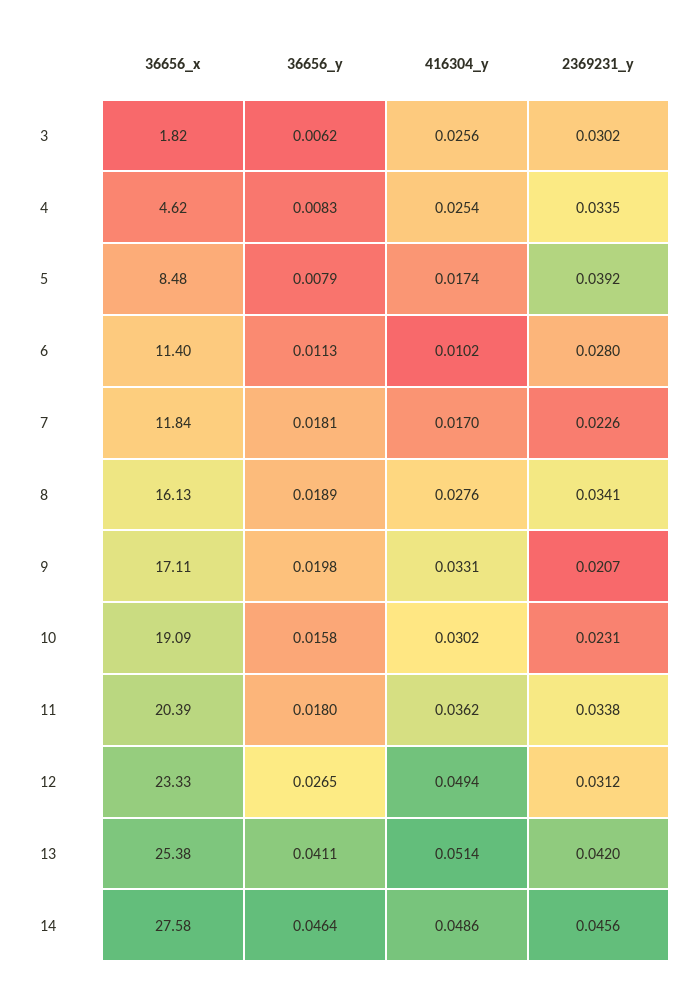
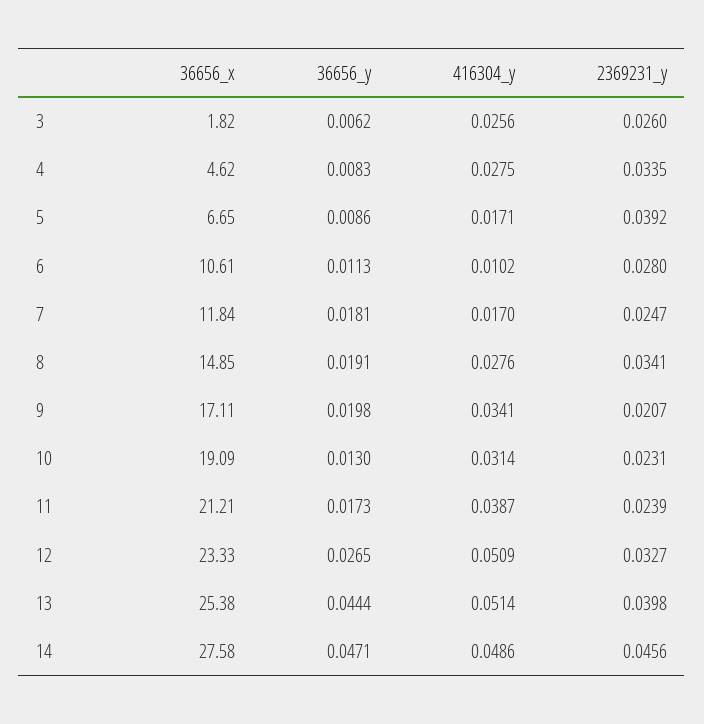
  {
    "36656_x": {
      "3": 1.82,
      "4": 4.62,
-     "5": 8.48,
+     "5": 6.65,
-     "6": 11.4,
+     "6": 10.61,
      "7": 11.84,
-     "8": 16.13,
+     "8": 14.85,
      "9": 17.11,
      "10": 19.09,
-     "11": 20.39,
+     "11": 21.21,
      "12": 23.33,
      "13": 25.38,
      "14": 27.58
    },
    "36656_y": {
      "3": 0.0062,
      "4": 0.0083,
-     "5": 0.0079,
+     "5": 0.0086,
      "6": 0.0113,
      "7": 0.0181,
-     "8": 0.0189,
+     "8": 0.0191,
      "9": 0.0198,
-     "10": 0.0158,
+     "10": 0.013,
-     "11": 0.018,
+     "11": 0.0173,
      "12": 0.0265,
-     "13": 0.0411,
+     "13": 0.0444,
-     "14": 0.0464
+     "14": 0.0471
    },
    "416304_y": {
      "3": 0.0256,
-     "4": 0.0254,
+     "4": 0.0275,
-     "5": 0.0174,
+     "5": 0.0171,
      "6": 0.0102,
      "7": 0.017,
      "8": 0.0276,
-     "9": 0.0331,
+     "9": 0.0341,
-     "10": 0.0302,
+     "10": 0.0314,
-     "11": 0.0362,
+     "11": 0.0387,
-     "12": 0.0494,
+     "12": 0.0509,
      "13": 0.0514,
      "14": 0.0486
    },
    "2369231_y": {
-     "3": 0.0302,
+     "3": 0.026,
      "4": 0.0335,
      "5": 0.0392,
      "6": 0.028,
-     "7": 0.0226,
+     "7": 0.0247,
      "8": 0.0341,
      "9": 0.0207,
      "10": 0.0231,
-     "11": 0.0338,
+     "11": 0.0239,
-     "12": 0.0312,
+     "12": 0.0327,
-     "13": 0.042,
+     "13": 0.0398,
      "14": 0.0456
    }
  }

